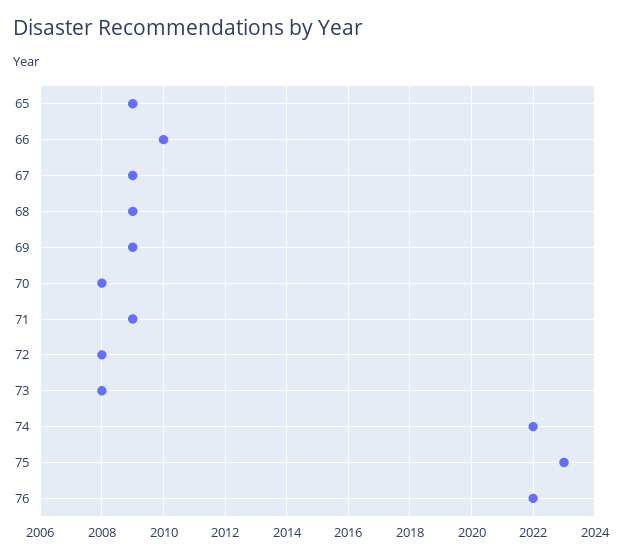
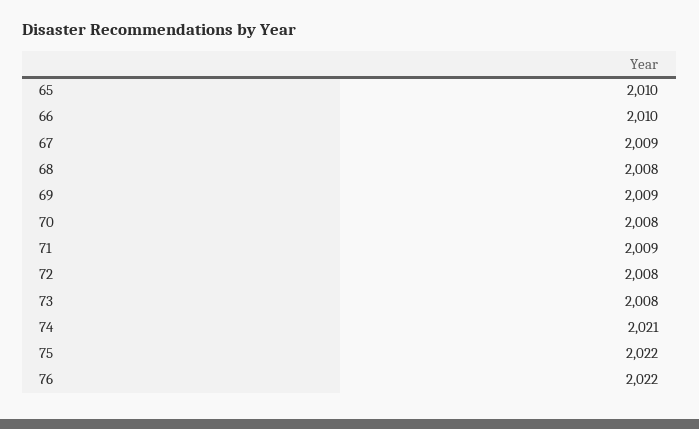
  {
-   "65": 2009,
+   "65": 2010,
    "66": 2010,
    "67": 2009,
-   "68": 2009,
+   "68": 2008,
    "69": 2009,
    "70": 2008,
    "71": 2009,
    "72": 2008,
    "73": 2008,
-   "74": 2022,
+   "74": 2021,
-   "75": 2023,
+   "75": 2022,
    "76": 2022
  }

